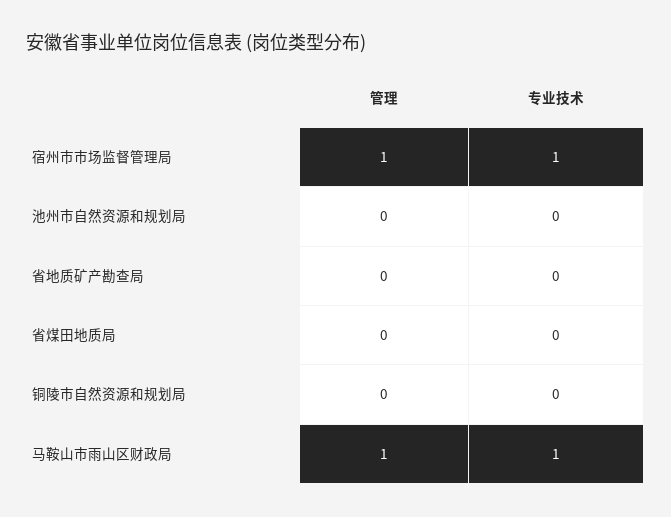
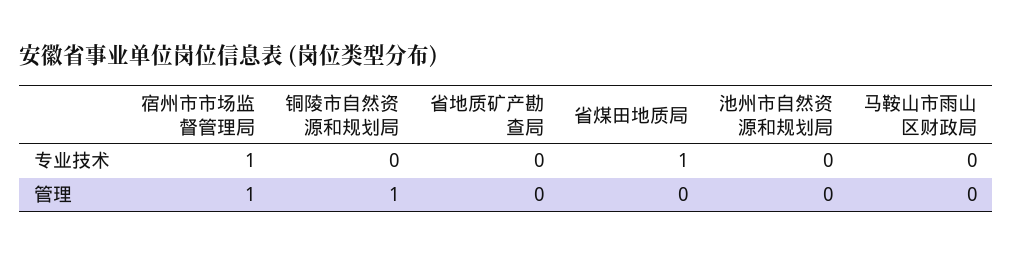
  {
    "管理": {
      "宿州市市场监督管理局": 1,
      "池州市自然资源和规划局": 0,
      "省地质矿产勘查局": 0,
      "省煤田地质局": 0,
-     "铜陵市自然资源和规划局": 0,
+     "铜陵市自然资源和规划局": 1,
-     "马鞍山市雨山区财政局": 1
+     "马鞍山市雨山区财政局": 0
    },
    "专业技术": {
      "宿州市市场监督管理局": 1,
      "池州市自然资源和规划局": 0,
      "省地质矿产勘查局": 0,
-     "省煤田地质局": 0,
+     "省煤田地质局": 1,
      "铜陵市自然资源和规划局": 0,
-     "马鞍山市雨山区财政局": 1
+     "马鞍山市雨山区财政局": 0
    }
  }

